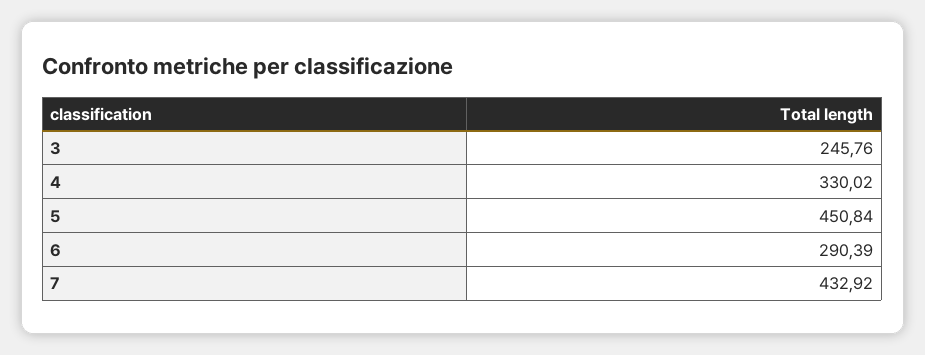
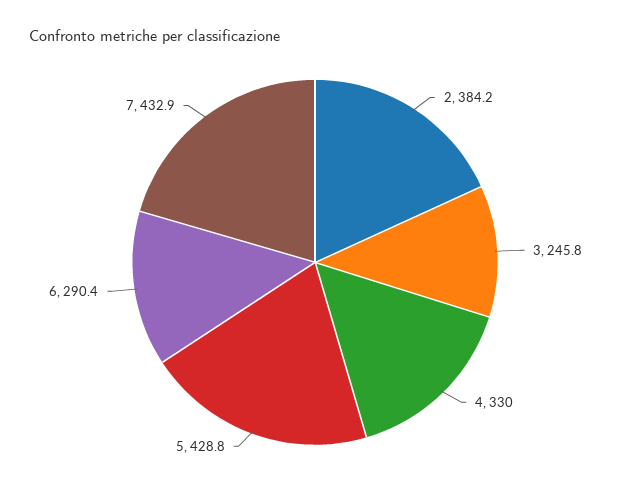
  {
    "3": 245.76,
    "4": 330.02,
-   "5": 450.84,
+   "5": 428.8,
    "6": 290.39,
-   "7": 432.92
+   "7": 432.92,
+   "2": 384.2
  }

